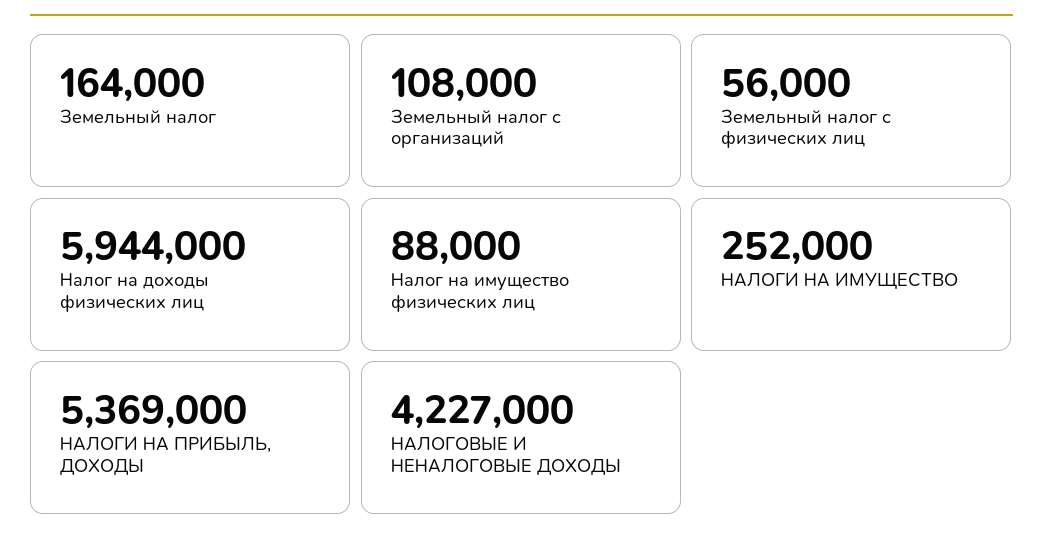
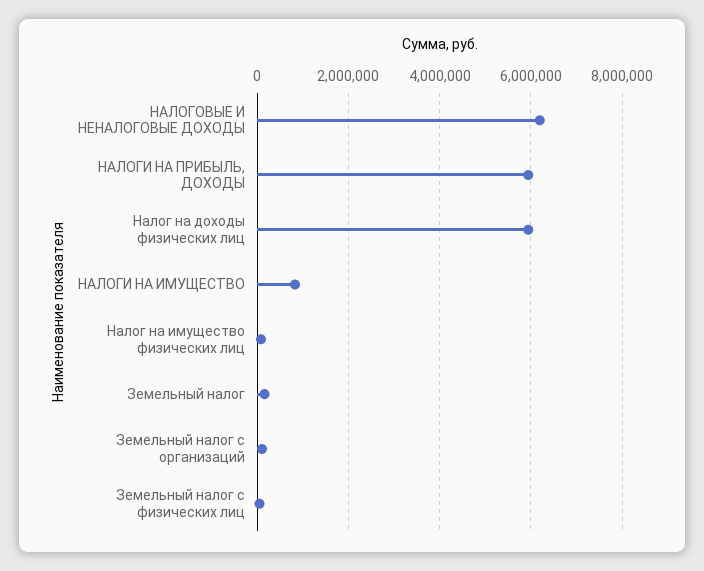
  {
    "Земельный налог": 164000,
    "Земельный налог с организаций": 108000,
    "Земельный налог с физических лиц": 56000,
    "Налог на доходы физических лиц": 5944000,
    "Налог на имущество физических лиц": 88000,
-   "НАЛОГИ НА ИМУЩЕСТВО": 252000,
+   "НАЛОГИ НА ИМУЩЕСТВО": 800000,
-   "НАЛОГИ НА ПРИБЫЛЬ, ДОХОДЫ": 5369000,
+   "НАЛОГИ НА ПРИБЫЛЬ, ДОХОДЫ": 6000000,
-   "НАЛОГОВЫЕ И НЕНАЛОГОВЫЕ ДОХОДЫ": 4227000
+   "НАЛОГОВЫЕ И НЕНАЛОГОВЫЕ ДОХОДЫ": 6200000
  }

